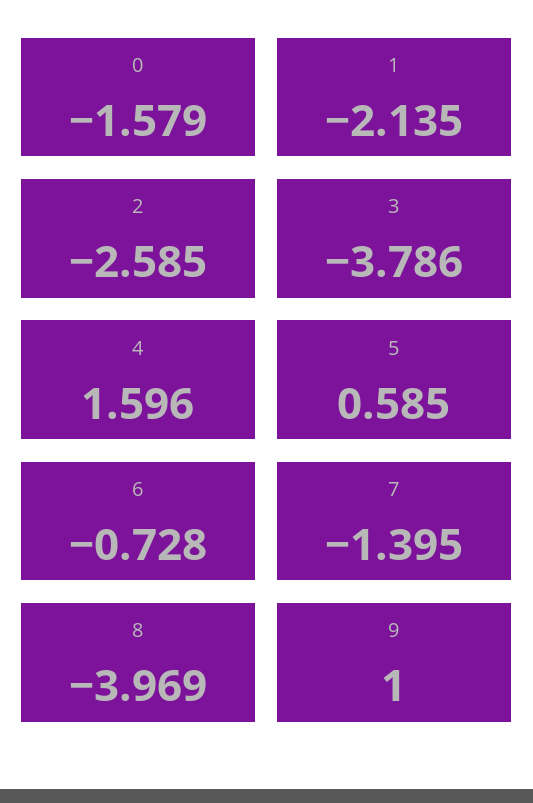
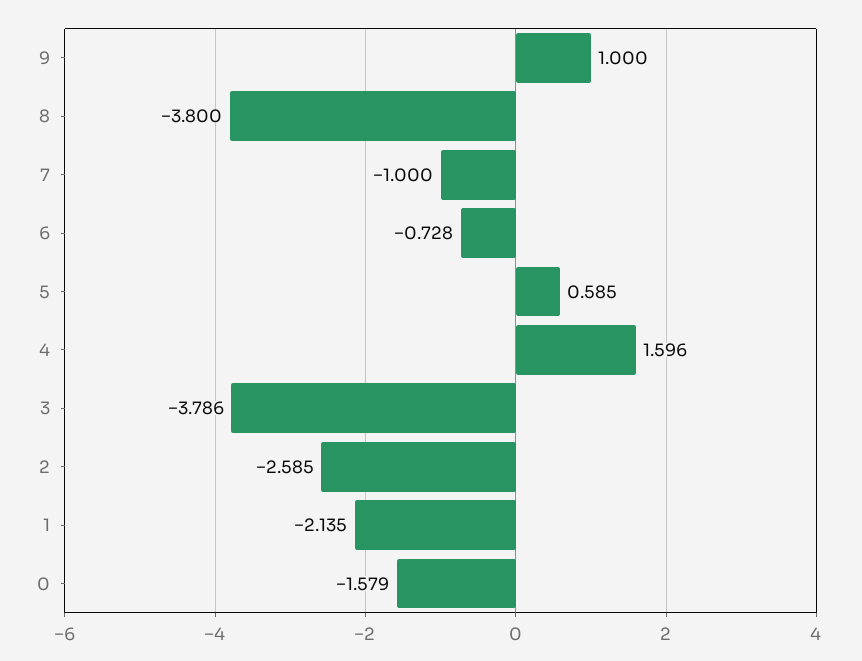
  {
    "0": -1.579,
    "1": -2.135,
    "2": -2.585,
    "3": -3.786,
    "4": 1.596,
    "5": 0.585,
    "6": -0.728,
-   "7": -1.395,
+   "7": -1,
-   "8": -3.969,
+   "8": -3.8,
    "9": 1
  }

